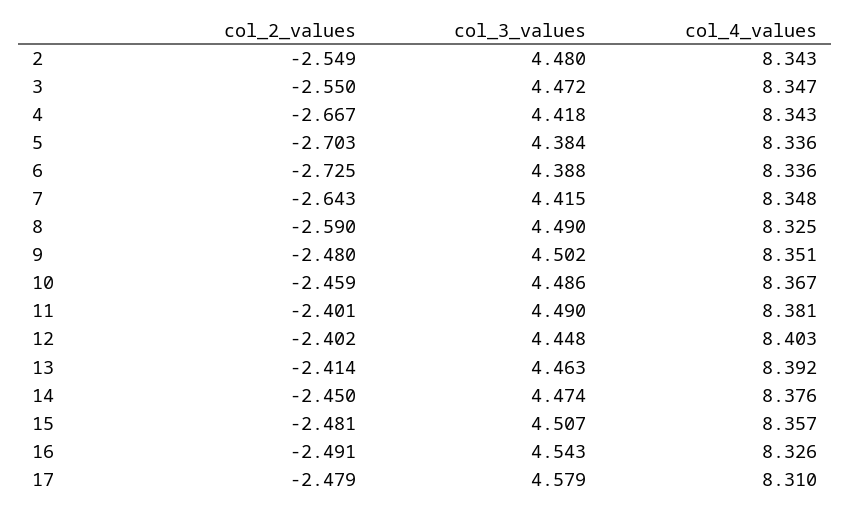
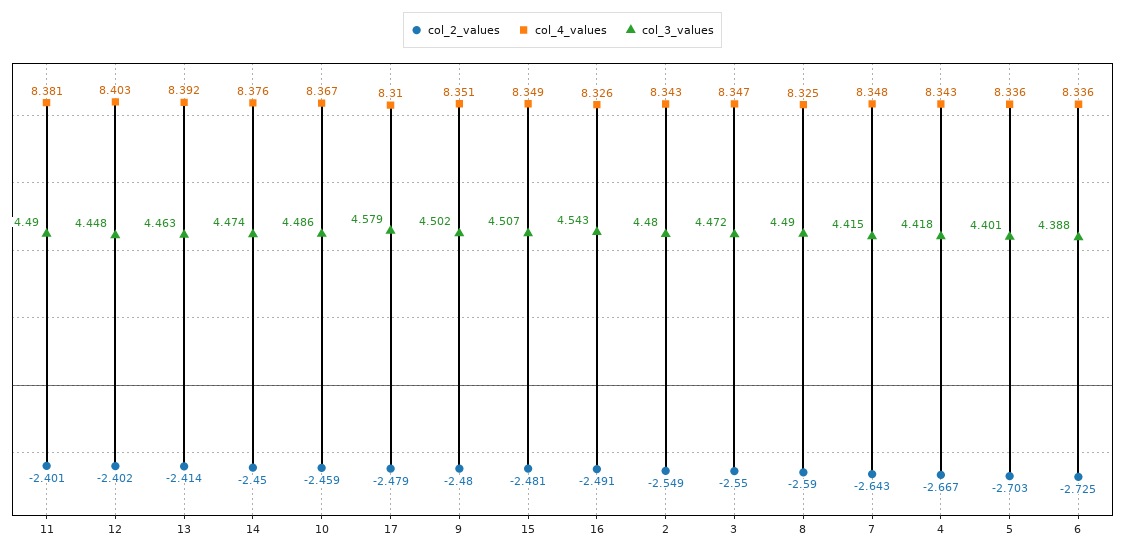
  {
    "col_2_values": {
      "2": -2.549,
      "3": -2.55,
      "4": -2.667,
      "5": -2.703,
      "6": -2.725,
      "7": -2.643,
      "8": -2.59,
      "9": -2.48,
      "10": -2.459,
      "11": -2.401,
      "12": -2.402,
      "13": -2.414,
      "14": -2.45,
      "15": -2.481,
      "16": -2.491,
      "17": -2.479
    },
    "col_3_values": {
      "2": 4.48,
      "3": 4.472,
      "4": 4.418,
-     "5": 4.384,
+     "5": 4.401,
      "6": 4.388,
      "7": 4.415,
      "8": 4.49,
      "9": 4.502,
      "10": 4.486,
      "11": 4.49,
      "12": 4.448,
      "13": 4.463,
      "14": 4.474,
      "15": 4.507,
      "16": 4.543,
      "17": 4.579
    },
    "col_4_values": {
      "2": 8.343,
      "3": 8.347,
      "4": 8.343,
      "5": 8.336,
      "6": 8.336,
      "7": 8.348,
      "8": 8.325,
      "9": 8.351,
      "10": 8.367,
      "11": 8.381,
      "12": 8.403,
      "13": 8.392,
      "14": 8.376,
-     "15": 8.357,
+     "15": 8.349,
      "16": 8.326,
      "17": 8.31
    }
  }

